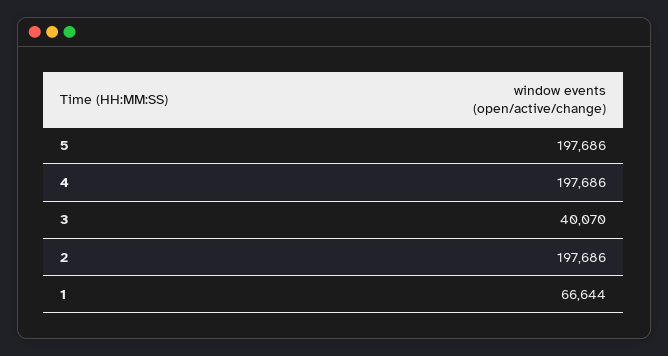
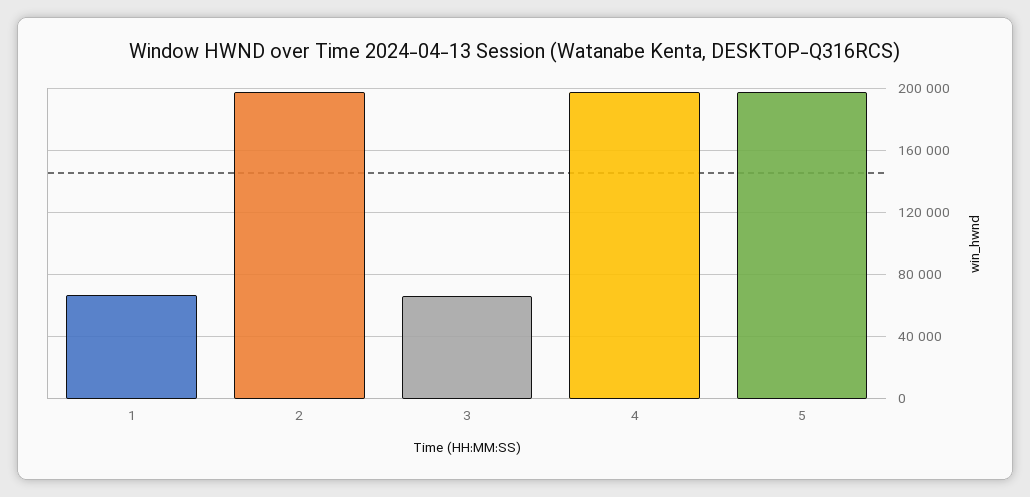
  {
    "5": 197686,
    "4": 197686,
-   "3": 40070,
+   "3": 65000,
    "2": 197686,
    "1": 66644
  }

